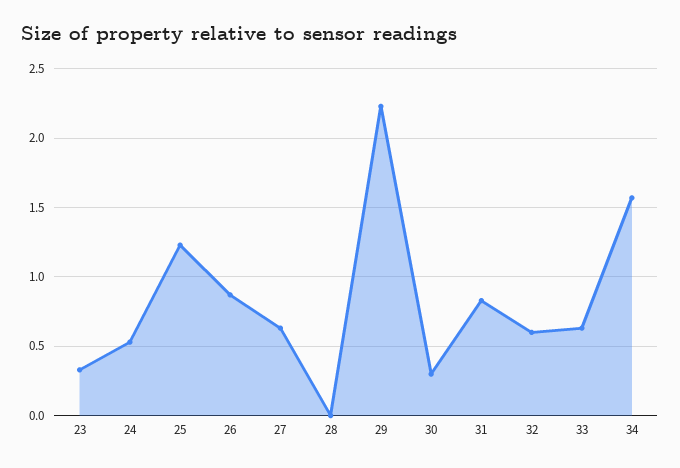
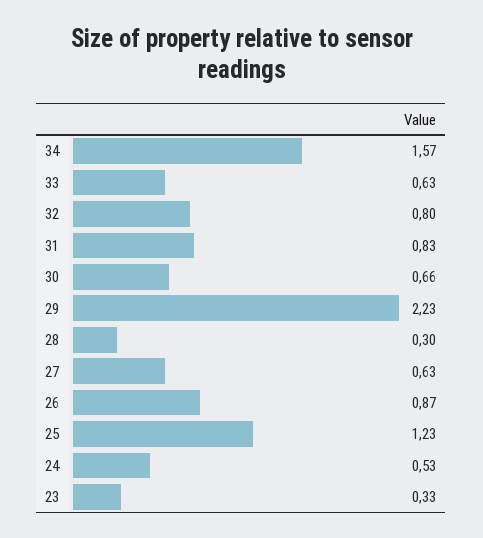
  {
    "23": 0.33,
    "24": 0.53,
    "25": 1.23,
    "26": 0.87,
    "27": 0.63,
-   "28": 0,
+   "28": 0.3,
    "29": 2.23,
-   "30": 0.3,
+   "30": 0.66,
    "31": 0.83,
-   "32": 0.6,
+   "32": 0.8,
    "33": 0.63,
    "34": 1.57
  }

